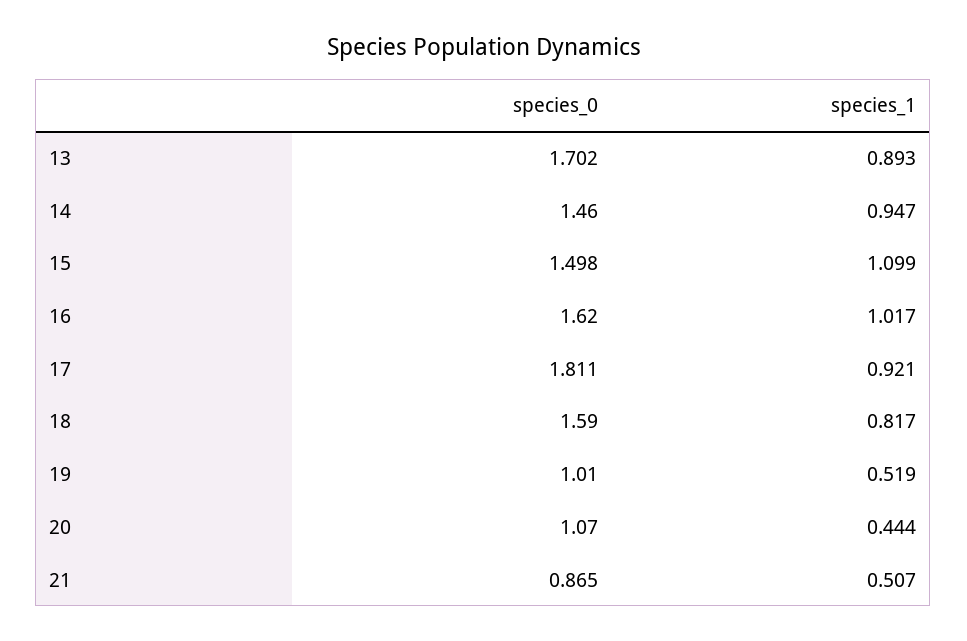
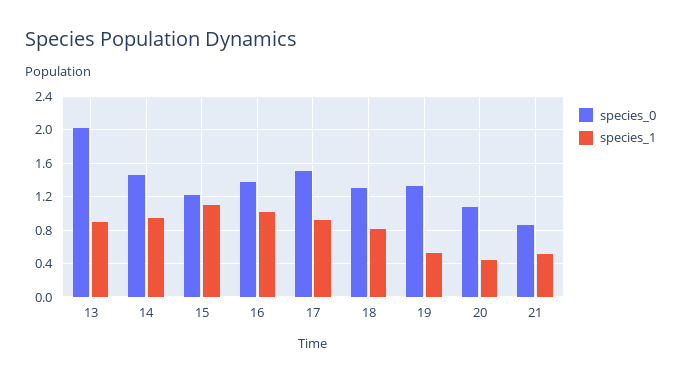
  {
    "species_0": {
-     "13": 1.702,
+     "13": 2,
      "14": 1.46,
-     "15": 1.498,
+     "15": 1.2,
-     "16": 1.62,
+     "16": 1.4,
-     "17": 1.811,
+     "17": 1.5,
-     "18": 1.59,
+     "18": 1.3,
-     "19": 1.01,
+     "19": 1.3,
      "20": 1.07,
      "21": 0.865
    },
    "species_1": {
      "13": 0.893,
      "14": 0.947,
      "15": 1.099,
      "16": 1.017,
      "17": 0.921,
      "18": 0.817,
      "19": 0.519,
      "20": 0.444,
      "21": 0.507
    }
  }

